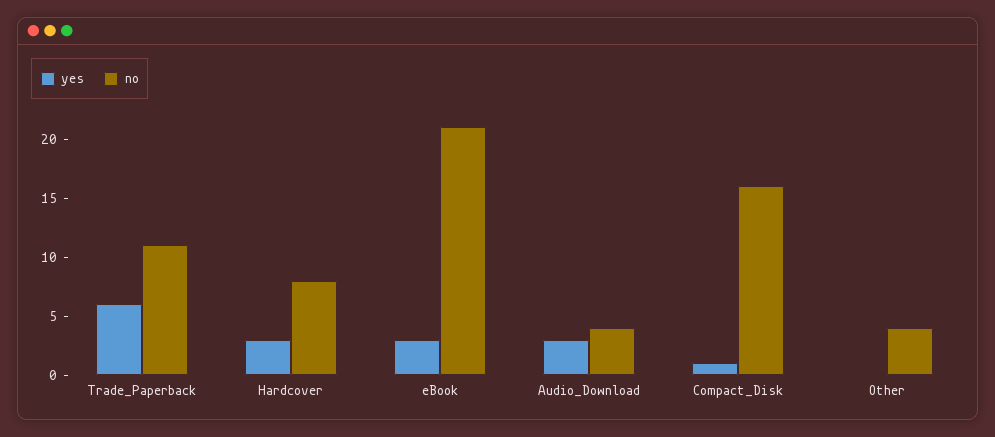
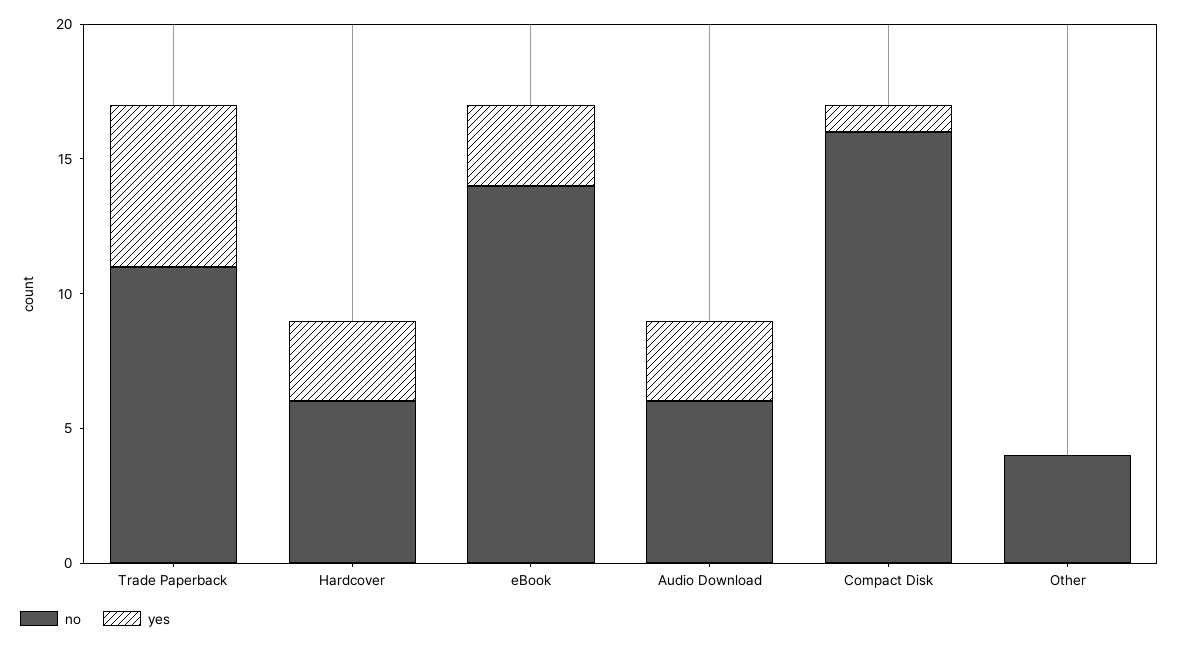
  {
    "yes": {
      "Trade_Paperback": 6,
      "Hardcover": 3,
      "eBook": 3,
      "Audio_Download": 3,
      "Compact_Disk": 1,
      "Other": 0
    },
    "no": {
      "Trade_Paperback": 11,
-     "Hardcover": 8,
+     "Hardcover": 6,
-     "eBook": 21,
+     "eBook": 14,
-     "Audio_Download": 4,
+     "Audio_Download": 6,
      "Compact_Disk": 16,
      "Other": 4
    }
  }

